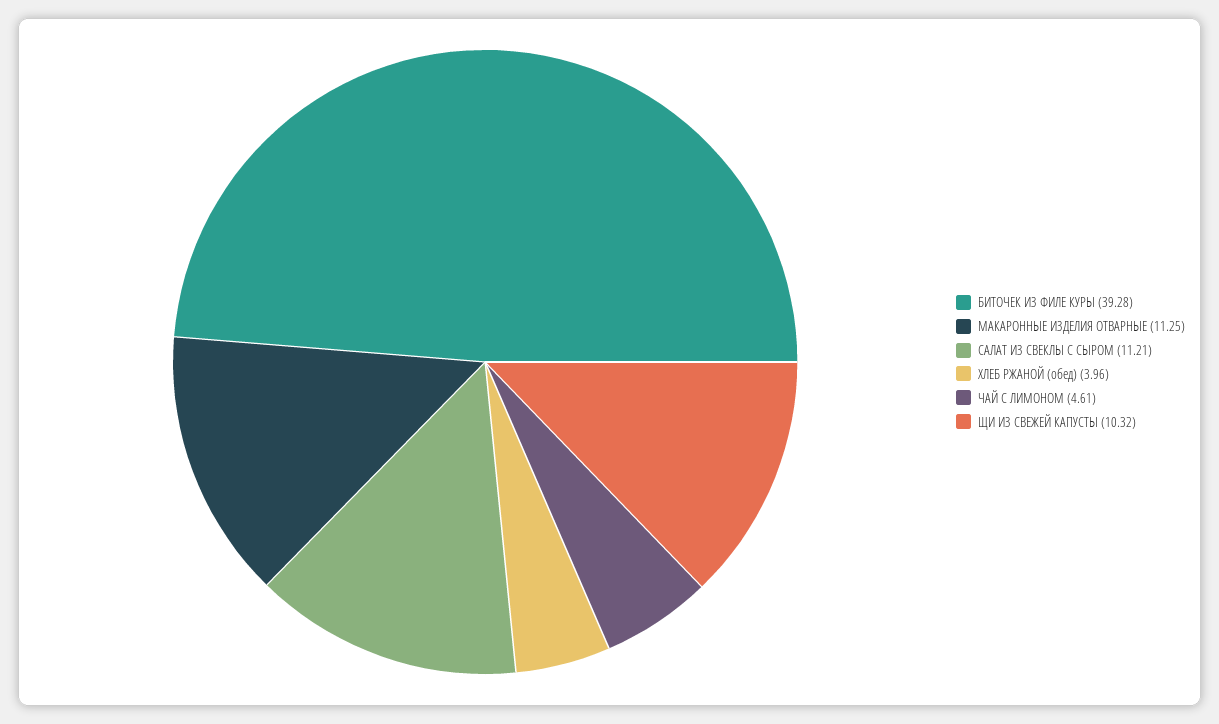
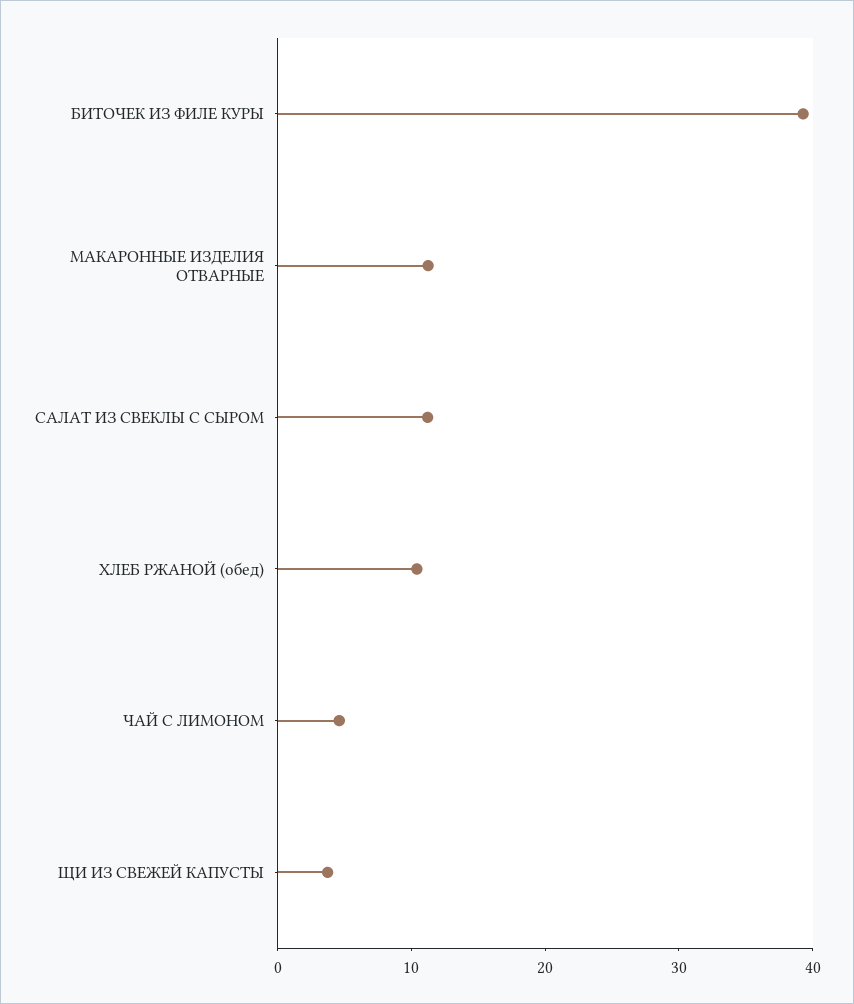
  {
    "БИТОЧЕК ИЗ ФИЛЕ КУРЫ": 39.28,
    "МАКАРОННЫЕ ИЗДЕЛИЯ ОТВАРНЫЕ": 11.25,
    "САЛАТ ИЗ СВЕКЛЫ С СЫРОМ": 11.21,
-   "ХЛЕБ РЖАНОЙ (обед)": 3.96,
+   "ХЛЕБ РЖАНОЙ (обед)": 10,
    "ЧАЙ С ЛИМОНОМ": 4.61,
-   "ЩИ ИЗ СВЕЖЕЙ КАПУСТЫ": 10.32
+   "ЩИ ИЗ СВЕЖЕЙ КАПУСТЫ": 4
  }

